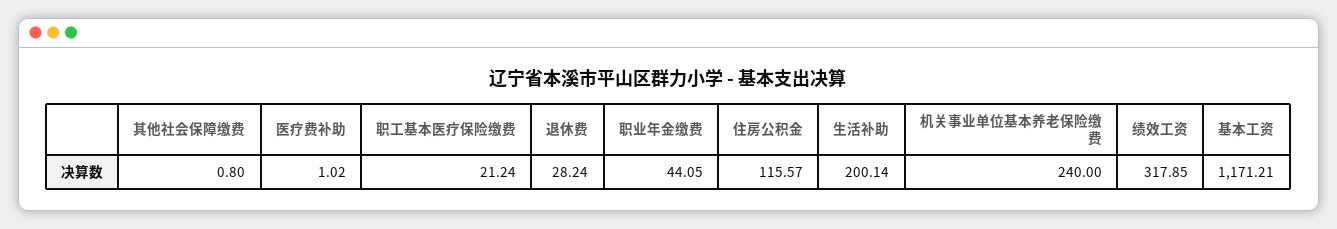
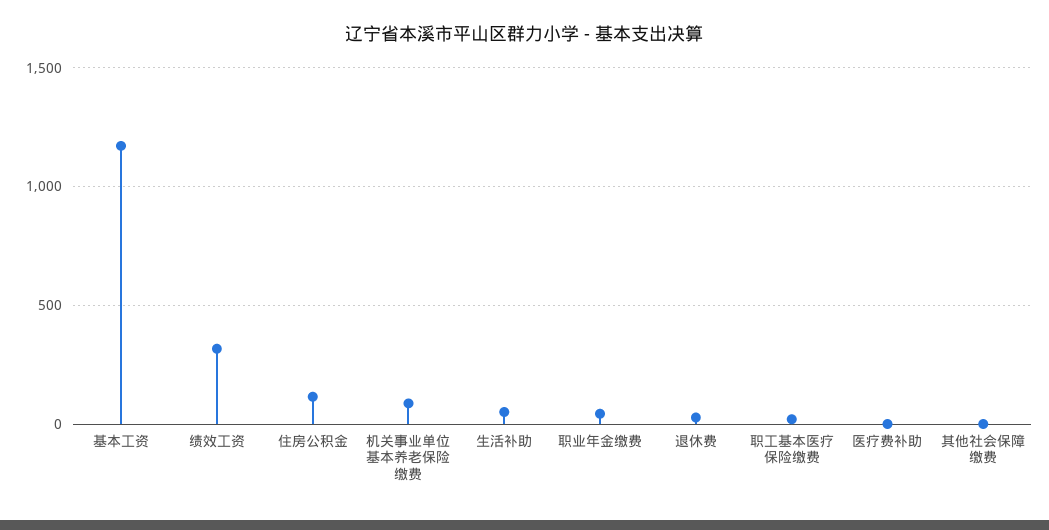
  {
    "其他社会保障缴费": 0.8,
    "医疗费补助": 1.02,
    "职工基本医疗保险缴费": 21.24,
    "退休费": 28.24,
    "职业年金缴费": 44.05,
    "住房公积金": 115.57,
-   "生活补助": 200.14,
+   "生活补助": 50,
-   "机关事业单位基本养老保险缴费": 240,
+   "机关事业单位基本养老保险缴费": 100,
    "绩效工资": 317.85,
    "基本工资": 1171.21
  }

